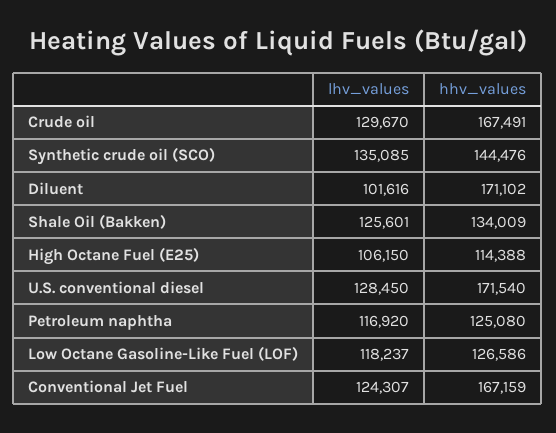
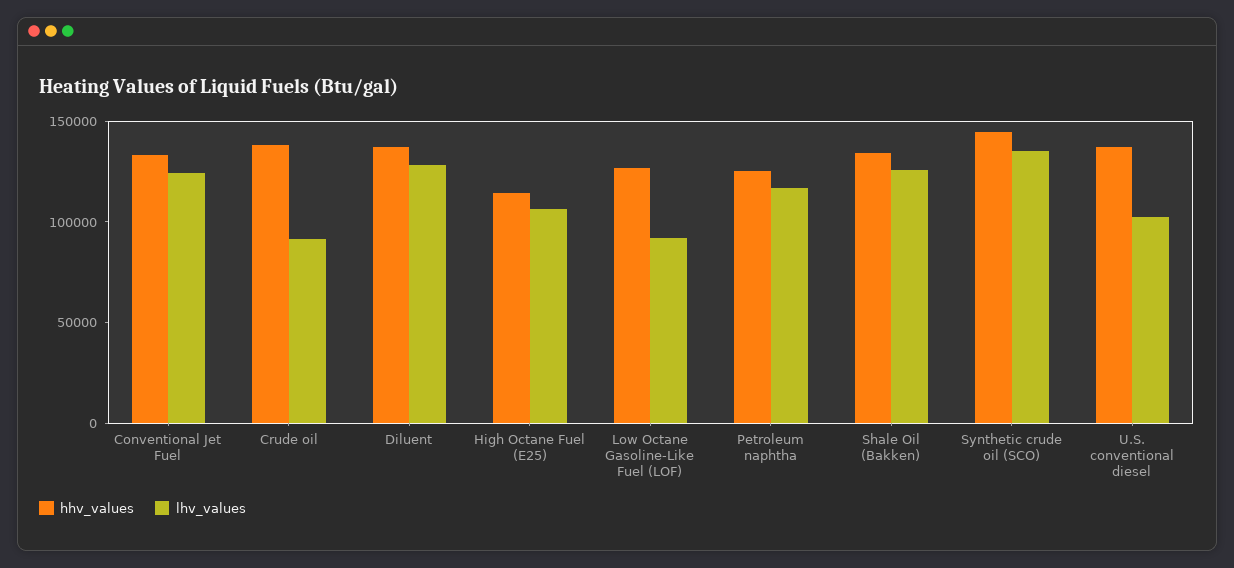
  {
    "lhv_values": {
-     "Crude oil": 129670,
+     "Crude oil": 90000,
      "Synthetic crude oil (SCO)": 135085,
-     "Diluent": 101616,
+     "Diluent": 130000,
      "Shale Oil (Bakken)": 125601,
      "High Octane Fuel (E25)": 106150,
-     "U.S. conventional diesel": 128450,
+     "U.S. conventional diesel": 100000,
      "Petroleum naphtha": 116920,
-     "Low Octane Gasoline-Like Fuel (LOF)": 118237,
+     "Low Octane Gasoline-Like Fuel (LOF)": 90000,
      "Conventional Jet Fuel": 124307
    },
    "hhv_values": {
-     "Crude oil": 167491,
+     "Crude oil": 140000,
      "Synthetic crude oil (SCO)": 144476,
-     "Diluent": 171102,
+     "Diluent": 140000,
      "Shale Oil (Bakken)": 134009,
      "High Octane Fuel (E25)": 114388,
-     "U.S. conventional diesel": 171540,
+     "U.S. conventional diesel": 140000,
      "Petroleum naphtha": 125080,
      "Low Octane Gasoline-Like Fuel (LOF)": 126586,
-     "Conventional Jet Fuel": 167159
+     "Conventional Jet Fuel": 130000
    }
  }

